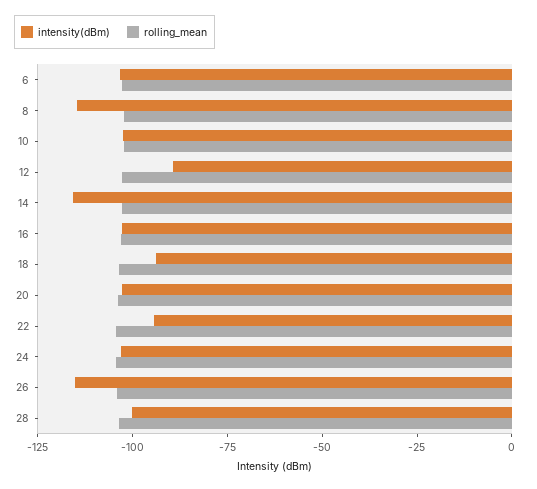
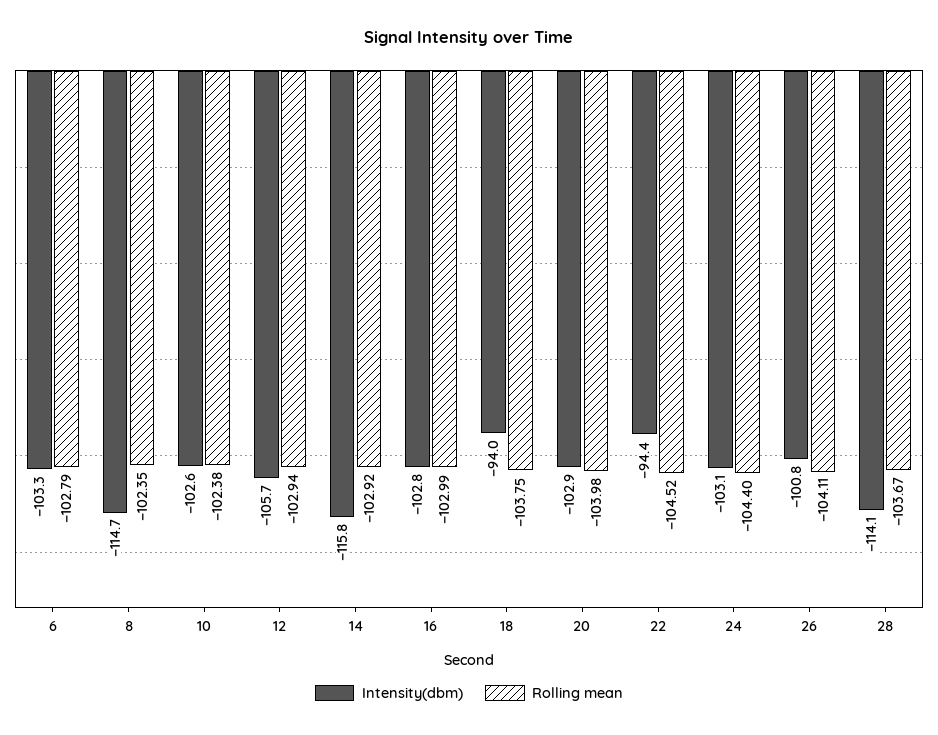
  {
    "intensity(dBm)": {
      "6": -103.3,
      "8": -114.7,
      "10": -102.6,
-     "12": -90,
+     "12": -105.7,
      "14": -115.8,
      "16": -102.8,
      "18": -94,
      "20": -102.9,
      "22": -94.4,
      "24": -103.1,
-     "26": -115,
+     "26": -100.8,
-     "28": -100
+     "28": -114.1
    },
    "rolling_mean": {
      "6": -102.79,
      "8": -102.35,
      "10": -102.38,
      "12": -102.94,
      "14": -102.92,
      "16": -102.99,
      "18": -103.75,
      "20": -103.98,
      "22": -104.52,
      "24": -104.4,
      "26": -104.11,
      "28": -103.67
    }
  }

